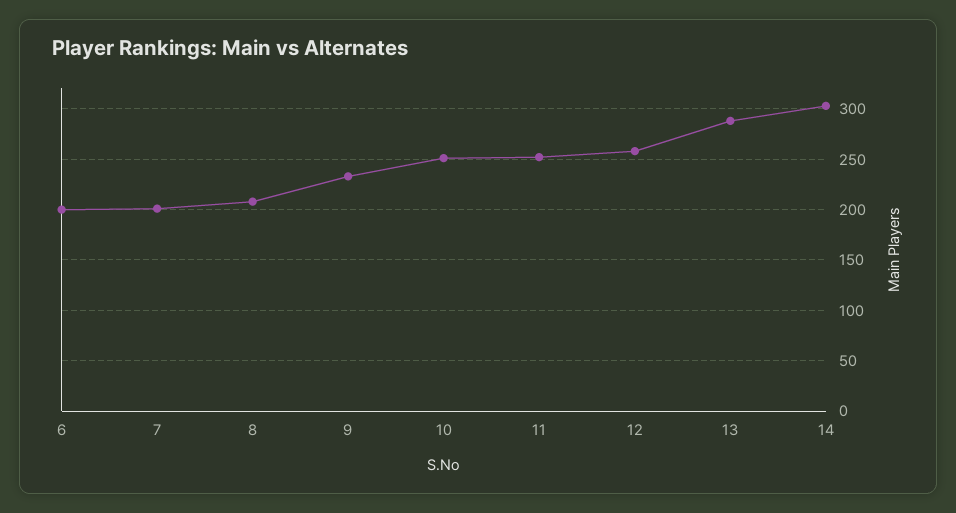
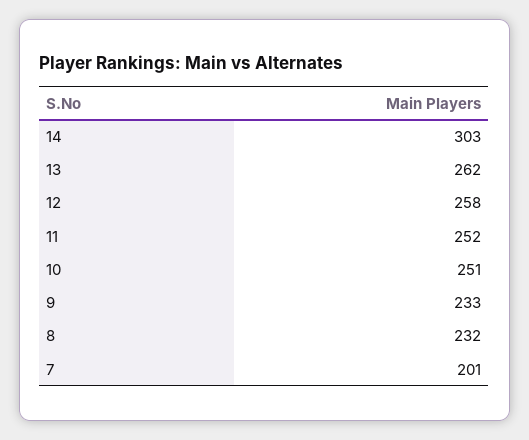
  {
-   "6": 200,
    "7": 201,
-   "8": 210,
+   "8": 232,
    "9": 233,
    "10": 251,
    "11": 252,
    "12": 258,
-   "13": 290,
+   "13": 262,
    "14": 303
  }

